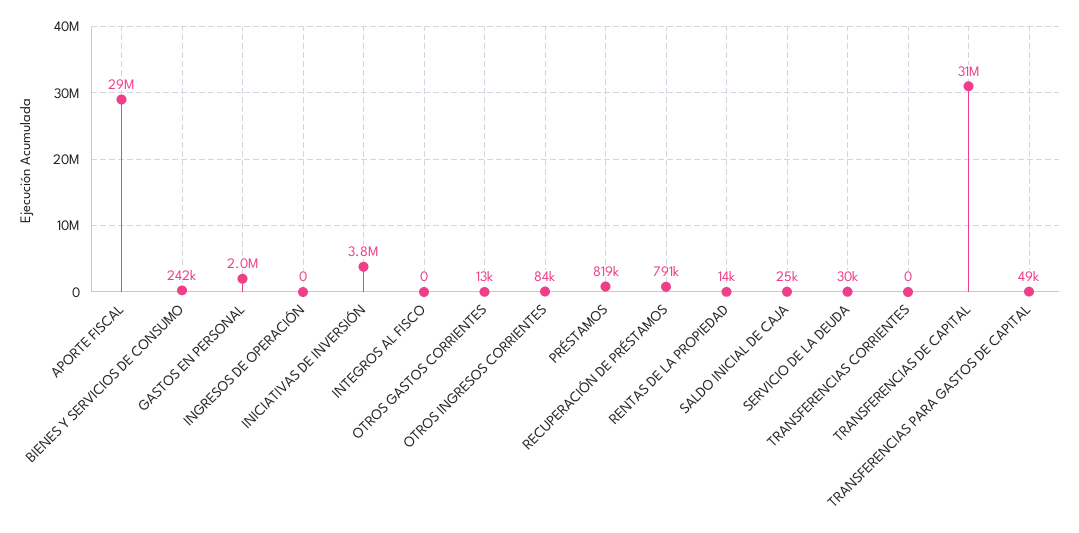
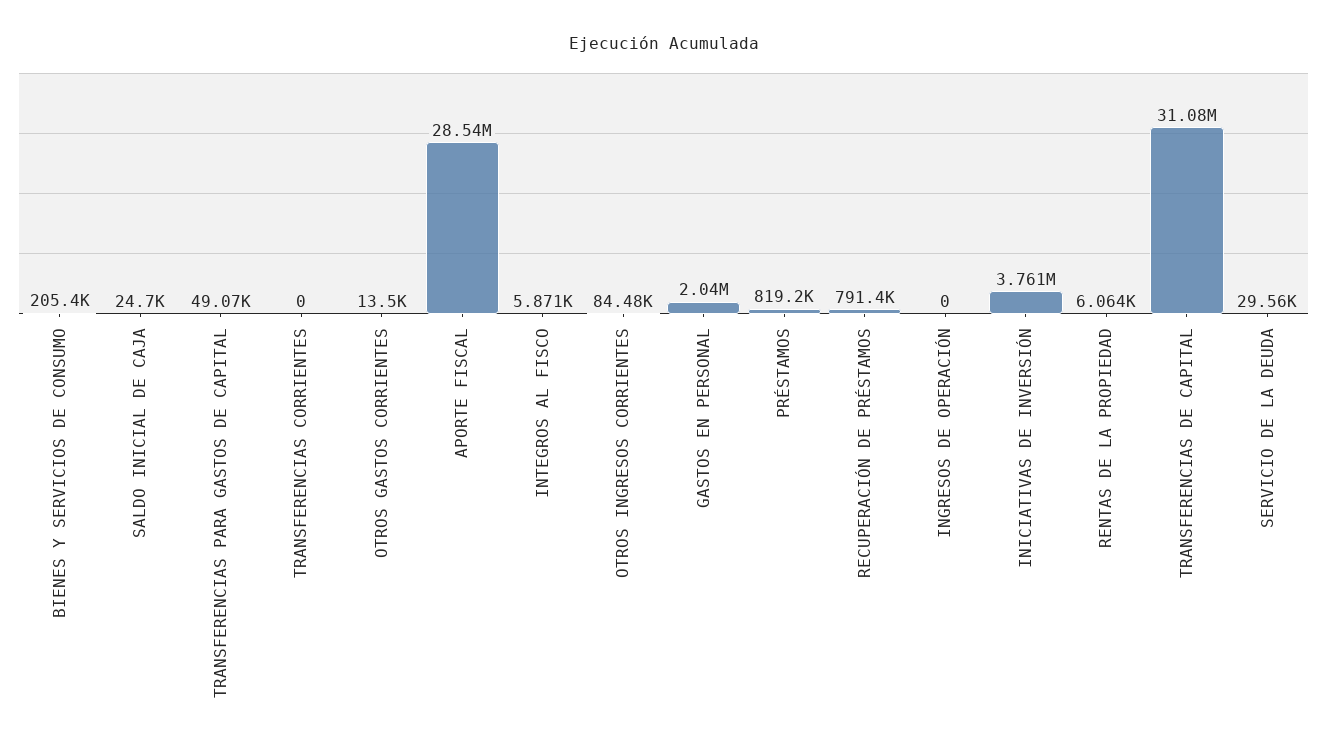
  {
    "APORTE FISCAL": 28540000,
-   "BIENES Y SERVICIOS DE CONSUMO": 242000,
+   "BIENES Y SERVICIOS DE CONSUMO": 205400,
    "GASTOS EN PERSONAL": 2040000,
    "INGRESOS DE OPERACIÓN": 0,
    "INICIATIVAS DE INVERSIÓN": 3761000,
-   "INTEGROS AL FISCO": 0,
+   "INTEGROS AL FISCO": 5871,
    "OTROS GASTOS CORRIENTES": 13500,
    "OTROS INGRESOS CORRIENTES": 84480,
    "PRÉSTAMOS": 819200,
    "RECUPERACIÓN DE PRÉSTAMOS": 791400,
-   "RENTAS DE LA PROPIEDAD": 14000,
+   "RENTAS DE LA PROPIEDAD": 6064,
    "SALDO INICIAL DE CAJA": 24700,
    "SERVICIO DE LA DEUDA": 29560,
    "TRANSFERENCIAS CORRIENTES": 0,
    "TRANSFERENCIAS DE CAPITAL": 31080000,
    "TRANSFERENCIAS PARA GASTOS DE CAPITAL": 49070
  }

